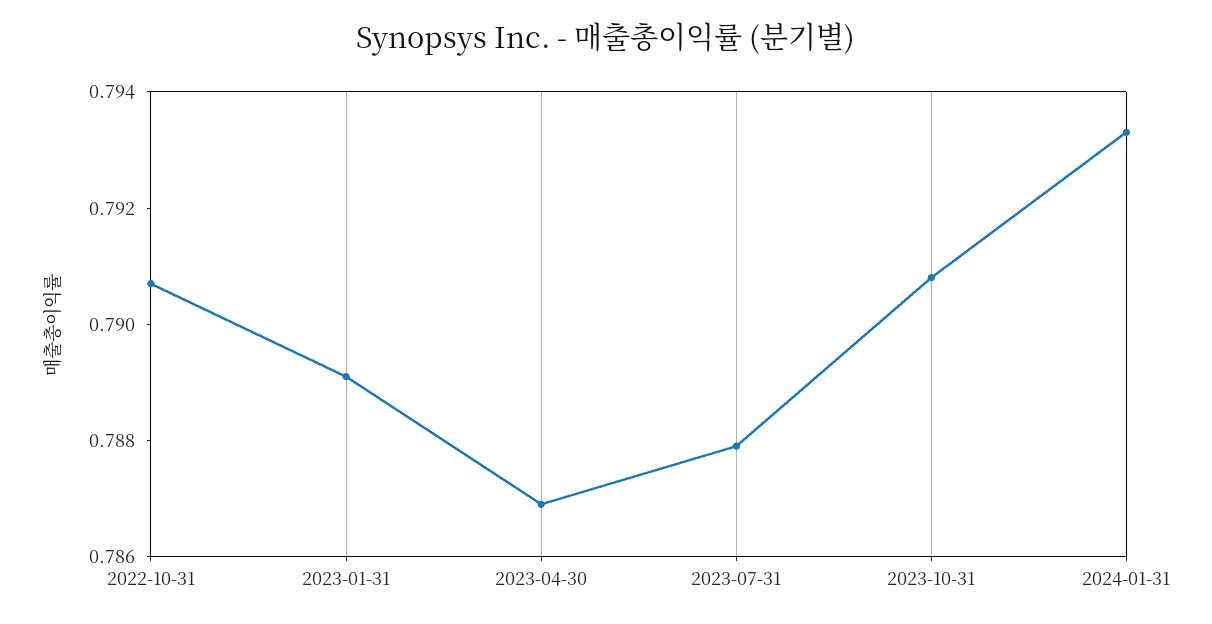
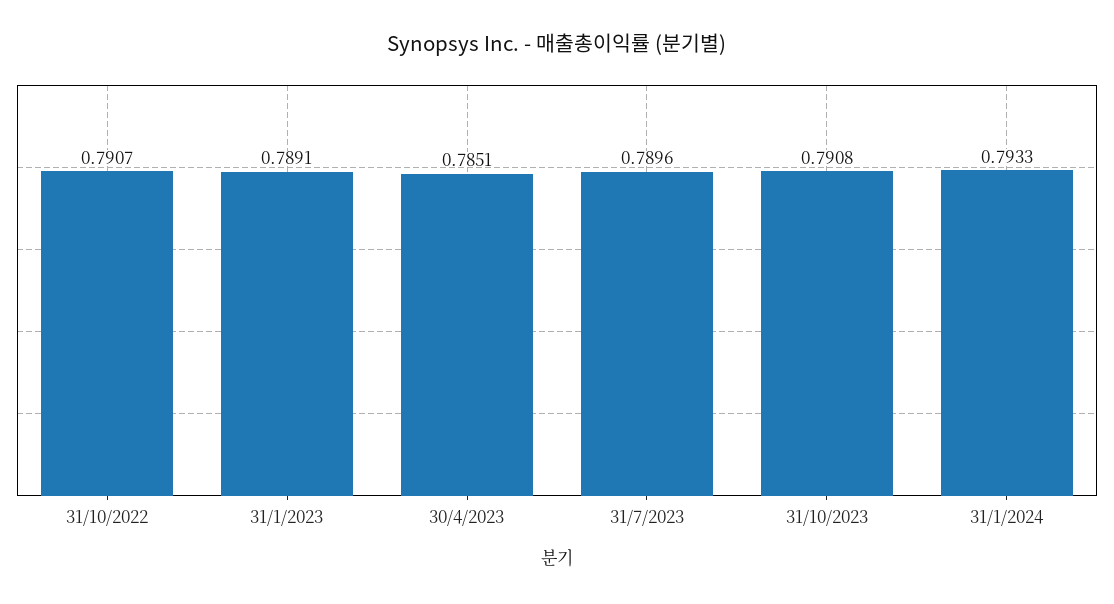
  {
    "2022-10-31": 0.7907,
    "2023-01-31": 0.7891,
-   "2023-04-30": 0.787,
+   "2023-04-30": 0.7851,
-   "2023-07-31": 0.788,
+   "2023-07-31": 0.7896,
    "2023-10-31": 0.7908,
    "2024-01-31": 0.7933
  }

